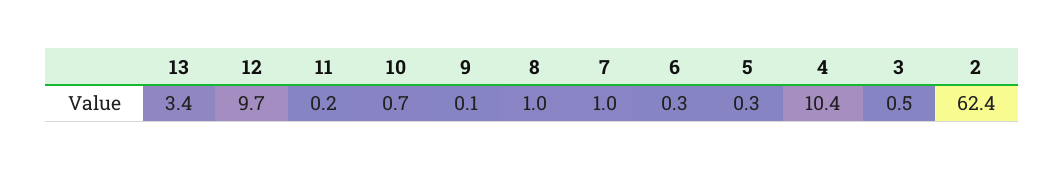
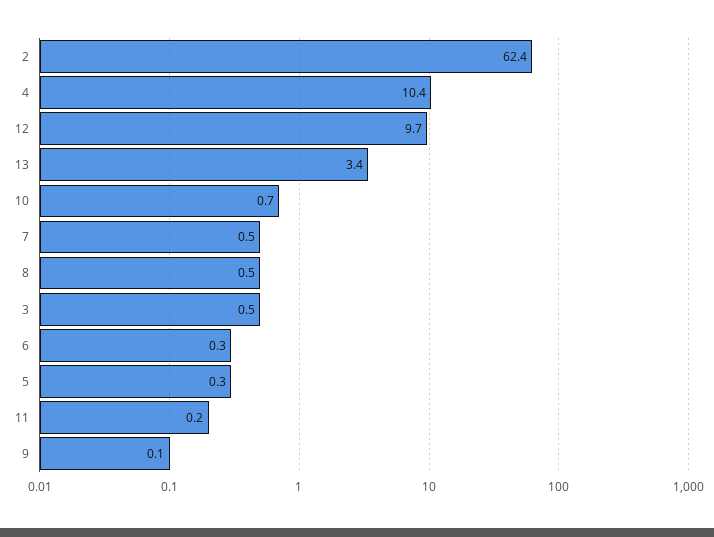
  {
    "13": 3.4,
    "12": 9.7,
    "11": 0.2,
    "10": 0.7,
    "9": 0.1,
-   "8": 1,
+   "8": 0.5,
-   "7": 1,
+   "7": 0.5,
    "6": 0.3,
    "5": 0.3,
    "4": 10.4,
    "3": 0.5,
    "2": 62.4
  }

